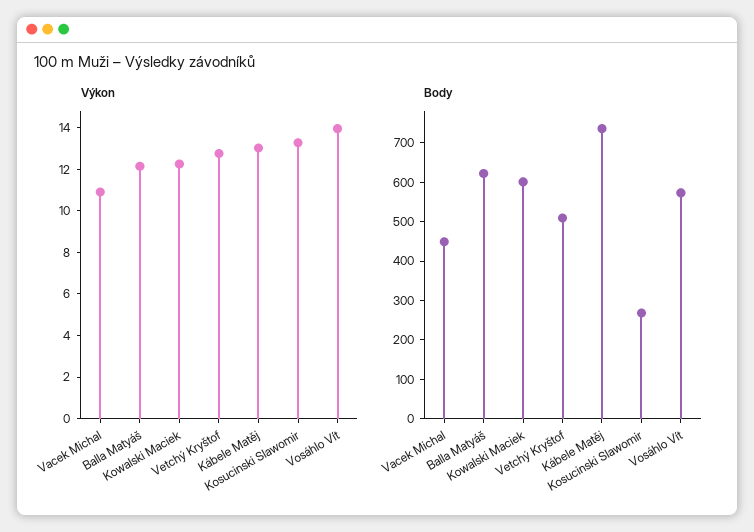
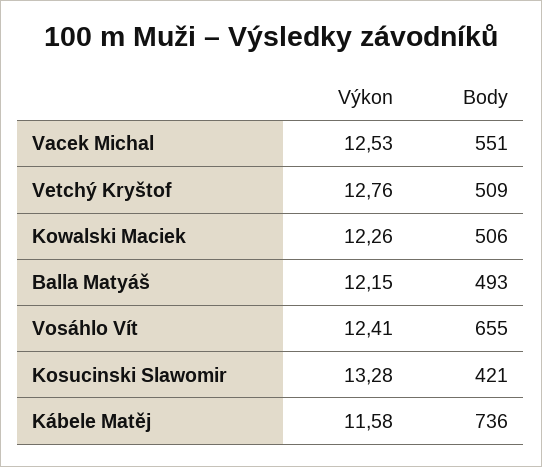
  {
    "Výkon": {
-     "Vacek Michal": 11,
+     "Vacek Michal": 12.53,
      "Balla Matyáš": 12.15,
      "Kowalski Maciek": 12.26,
      "Vetchý Kryštof": 12.76,
-     "Kábele Matěj": 13,
+     "Kábele Matěj": 11.58,
      "Kosucinski Slawomir": 13.28,
-     "Vosáhlo Vít": 14
+     "Vosáhlo Vít": 12.41
    },
    "Body": {
-     "Vacek Michal": 450,
+     "Vacek Michal": 551,
-     "Balla Matyáš": 625,
+     "Balla Matyáš": 493,
-     "Kowalski Maciek": 600,
+     "Kowalski Maciek": 506,
      "Vetchý Kryštof": 509,
      "Kábele Matěj": 736,
-     "Kosucinski Slawomir": 275,
+     "Kosucinski Slawomir": 421,
-     "Vosáhlo Vít": 575
+     "Vosáhlo Vít": 655
    }
  }

